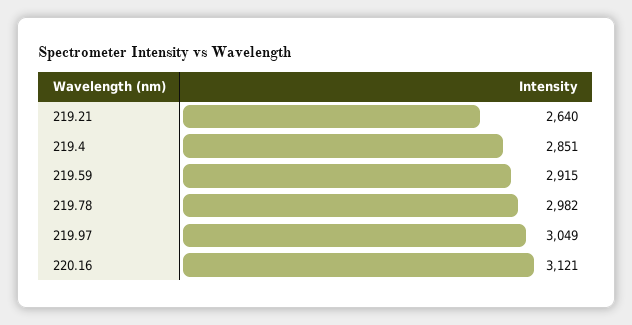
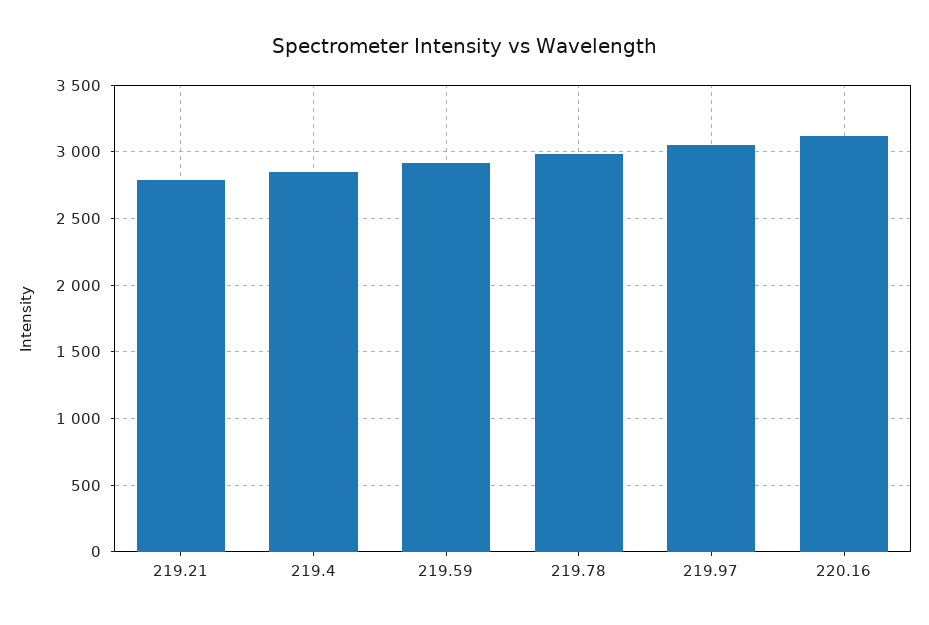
  {
-   "219.21": 2640,
+   "219.21": 2800,
    "219.4": 2851,
    "219.59": 2915,
    "219.78": 2982,
    "219.97": 3049,
    "220.16": 3121
  }

